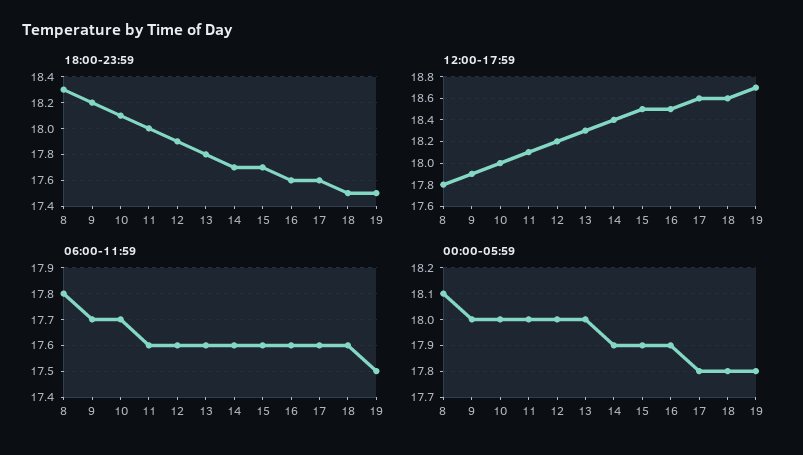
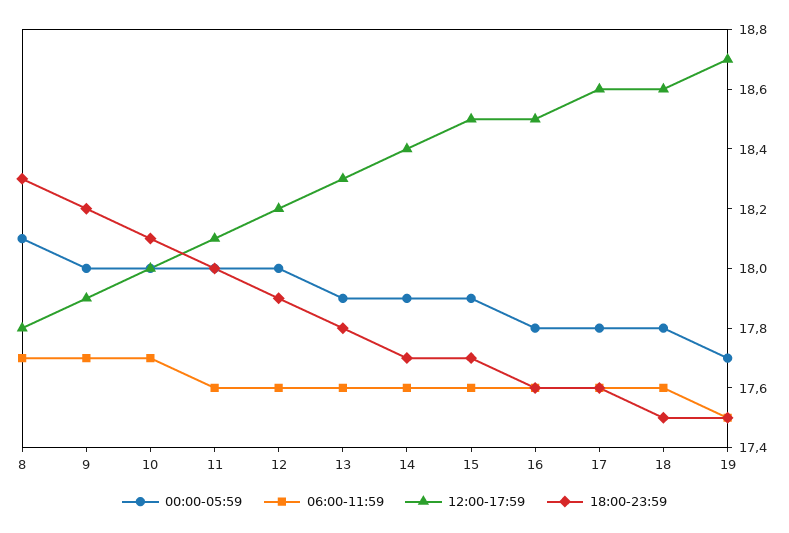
  {
    "18:00-23:59": {
      "8": 18.3,
      "9": 18.2,
      "10": 18.1,
      "11": 18,
      "12": 17.9,
      "13": 17.8,
      "14": 17.7,
      "15": 17.7,
      "16": 17.6,
      "17": 17.6,
      "18": 17.5,
      "19": 17.5
    },
    "12:00-17:59": {
      "8": 17.8,
      "9": 17.9,
      "10": 18,
      "11": 18.1,
      "12": 18.2,
      "13": 18.3,
      "14": 18.4,
      "15": 18.5,
      "16": 18.5,
      "17": 18.6,
      "18": 18.6,
      "19": 18.7
    },
    "06:00-11:59": {
-     "8": 17.8,
+     "8": 17.7,
      "9": 17.7,
      "10": 17.7,
      "11": 17.6,
      "12": 17.6,
      "13": 17.6,
      "14": 17.6,
      "15": 17.6,
      "16": 17.6,
      "17": 17.6,
      "18": 17.6,
      "19": 17.5
    },
    "00:00-05:59": {
      "8": 18.1,
      "9": 18,
      "10": 18,
      "11": 18,
      "12": 18,
-     "13": 18,
+     "13": 17.9,
      "14": 17.9,
      "15": 17.9,
-     "16": 17.9,
+     "16": 17.8,
      "17": 17.8,
      "18": 17.8,
-     "19": 17.8
+     "19": 17.7
    }
  }

